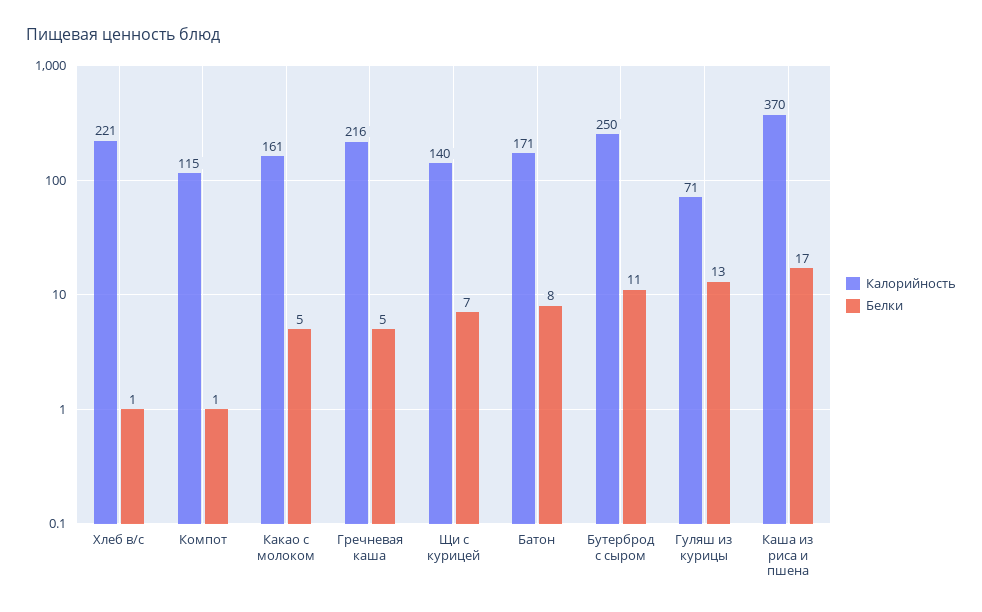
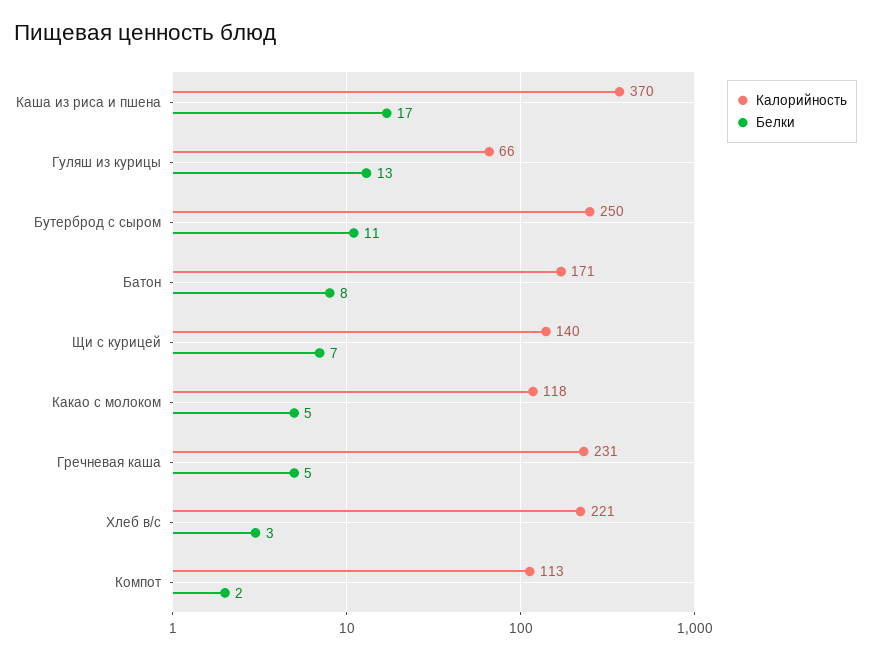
  {
    "Калорийность": {
      "Хлеб в/с": 221,
-     "Компот": 115,
+     "Компот": 113,
-     "Какао с молоком": 161,
+     "Какао с молоком": 118,
-     "Гречневая каша": 216,
+     "Гречневая каша": 231,
      "Щи с курицей": 140,
      "Батон": 171,
      "Бутерброд с сыром": 250,
-     "Гуляш из курицы": 71,
+     "Гуляш из курицы": 66,
      "Каша из риса и пшена": 370
    },
    "Белки": {
-     "Хлеб в/с": 1,
+     "Хлеб в/с": 3,
-     "Компот": 1,
+     "Компот": 2,
      "Какао с молоком": 5,
      "Гречневая каша": 5,
      "Щи с курицей": 7,
      "Батон": 8,
      "Бутерброд с сыром": 11,
      "Гуляш из курицы": 13,
      "Каша из риса и пшена": 17
    }
  }

